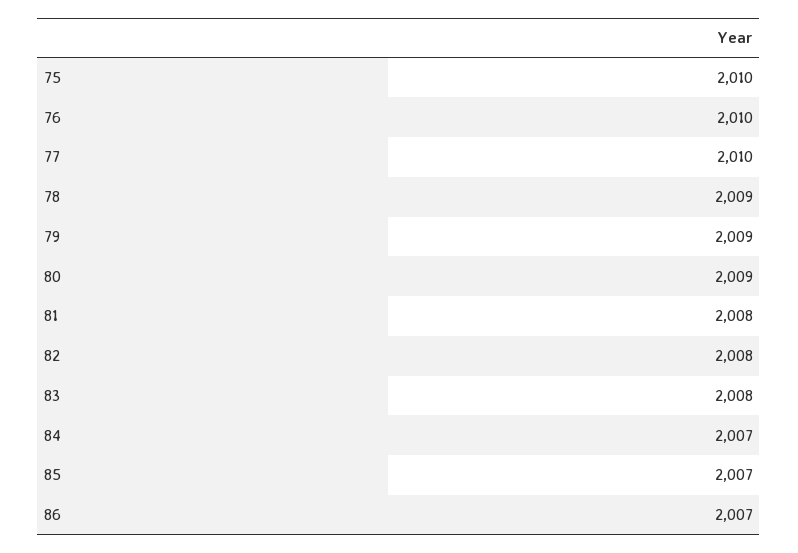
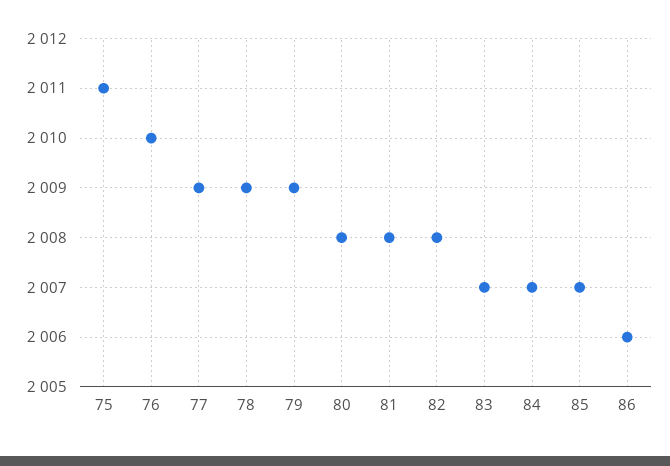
  {
-   "75": 2010,
+   "75": 2011,
    "76": 2010,
-   "77": 2010,
+   "77": 2009,
    "78": 2009,
    "79": 2009,
-   "80": 2009,
+   "80": 2008,
    "81": 2008,
    "82": 2008,
-   "83": 2008,
+   "83": 2007,
    "84": 2007,
    "85": 2007,
-   "86": 2007
+   "86": 2006
  }

